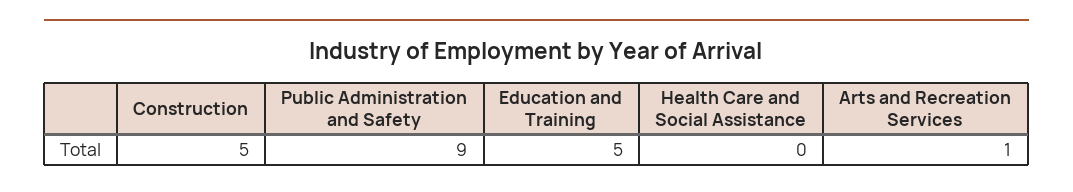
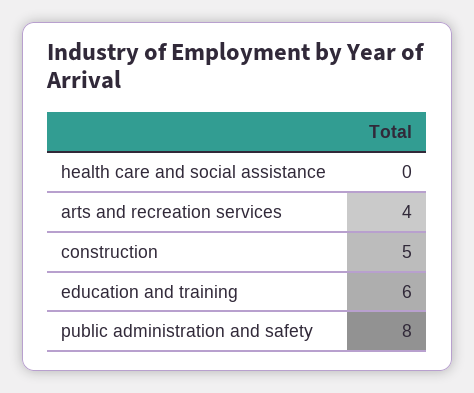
  {
    "Construction": 5,
-   "Public Administration and Safety": 9,
+   "Public Administration and Safety": 8,
-   "Education and Training": 5,
+   "Education and Training": 6,
    "Health Care and Social Assistance": 0,
-   "Arts and Recreation Services": 1
+   "Arts and Recreation Services": 4
  }

